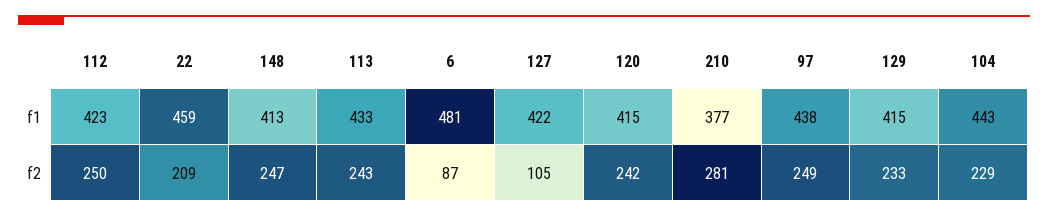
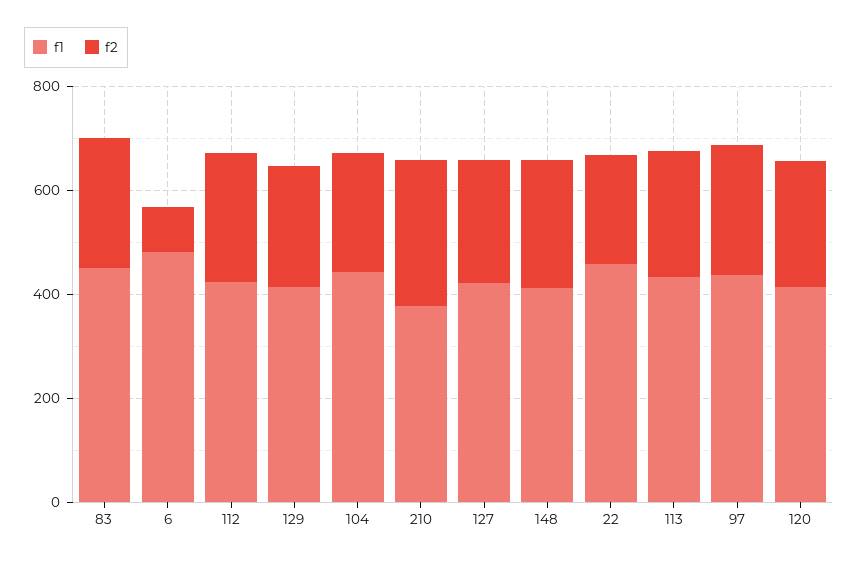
  {
    "f1": {
      "112": 423,
      "22": 459,
      "148": 413,
      "113": 433,
      "6": 481,
      "127": 422,
      "120": 415,
      "210": 377,
      "97": 438,
      "129": 415,
-     "104": 443
+     "104": 443,
+     "83": 450
    },
    "f2": {
      "112": 250,
      "22": 209,
      "148": 247,
      "113": 243,
      "6": 87,
-     "127": 105,
+     "127": 250,
      "120": 242,
      "210": 281,
      "97": 249,
      "129": 233,
-     "104": 229
+     "104": 229,
+     "83": 250
    }
  }

